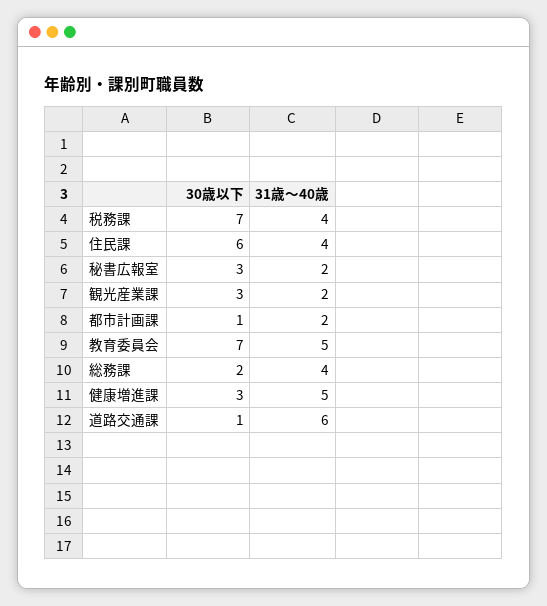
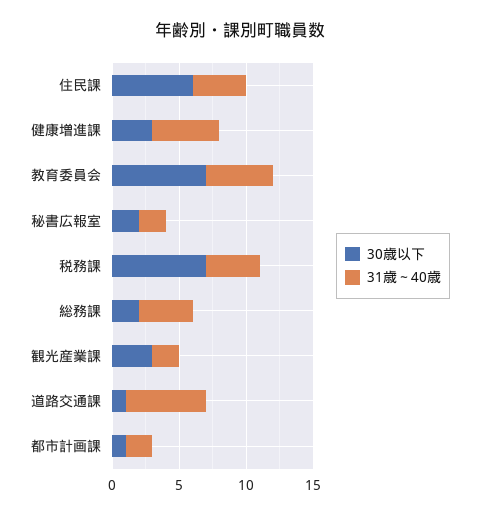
  {
    "30歳以下": {
      "税務課": 7,
      "住民課": 6,
-     "秘書広報室": 3,
+     "秘書広報室": 2,
      "観光産業課": 3,
      "都市計画課": 1,
      "教育委員会": 7,
      "総務課": 2,
      "健康増進課": 3,
      "道路交通課": 1
    },
    "31歳～40歳": {
      "税務課": 4,
      "住民課": 4,
      "秘書広報室": 2,
      "観光産業課": 2,
      "都市計画課": 2,
      "教育委員会": 5,
      "総務課": 4,
      "健康増進課": 5,
      "道路交通課": 6
    }
  }

